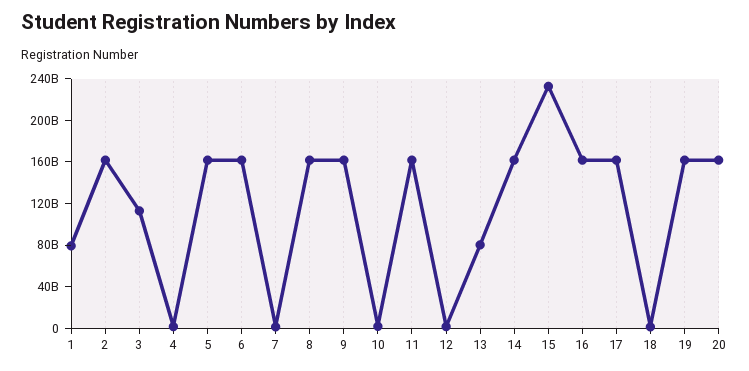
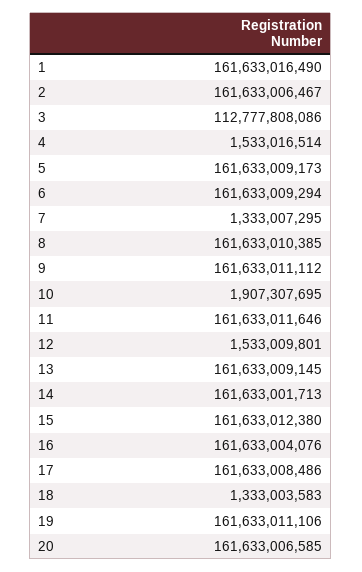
  {
-   "1": 80000000000,
+   "1": 161633016490,
    "2": 161633006467,
    "3": 112777808086,
    "4": 1533016514,
    "5": 161633009173,
    "6": 161633009294,
    "7": 1333007295,
    "8": 161633010385,
    "9": 161633011112,
    "10": 1907307695,
    "11": 161633011646,
    "12": 1533009801,
-   "13": 80000000000,
+   "13": 161633009145,
    "14": 161633001713,
-   "15": 230000000000,
+   "15": 161633012380,
    "16": 161633004076,
    "17": 161633008486,
    "18": 1333003583,
    "19": 161633011106,
    "20": 161633006585
  }

